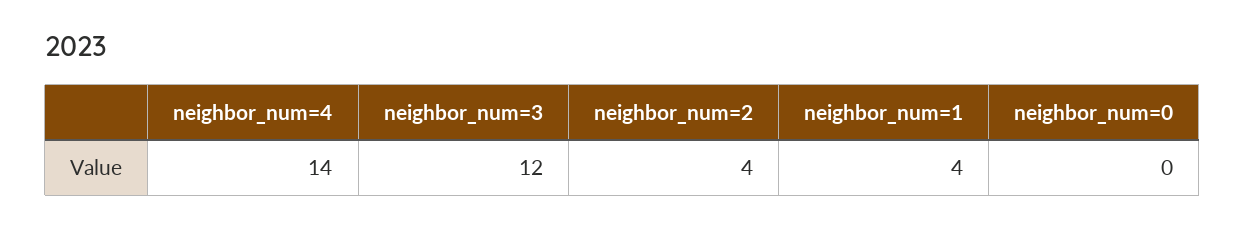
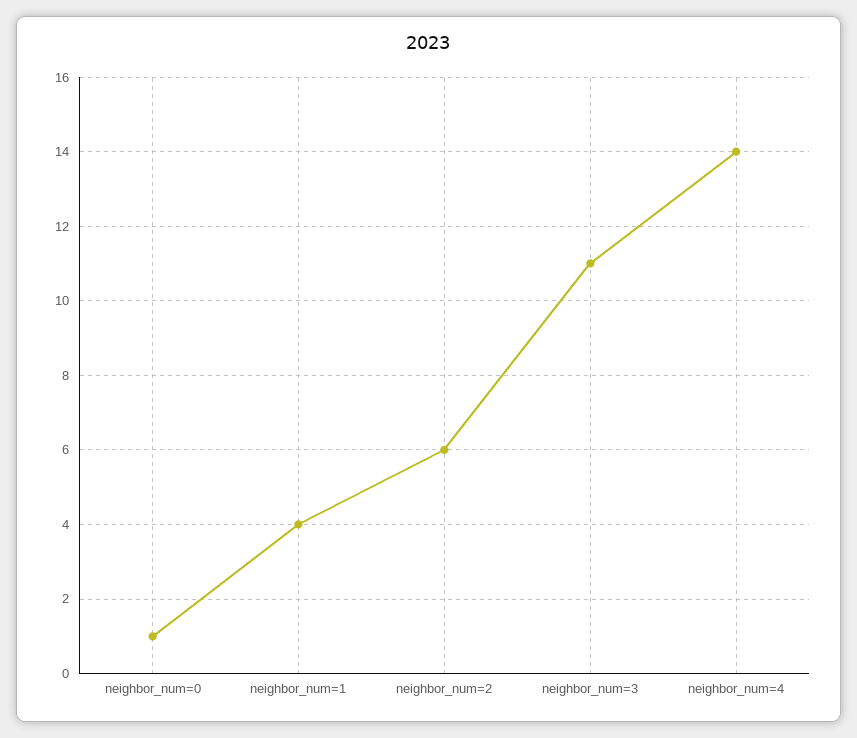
  {
    "neighbor_num=4": 14,
-   "neighbor_num=3": 12,
+   "neighbor_num=3": 11,
-   "neighbor_num=2": 4,
+   "neighbor_num=2": 6,
    "neighbor_num=1": 4,
-   "neighbor_num=0": 0
+   "neighbor_num=0": 1
  }

